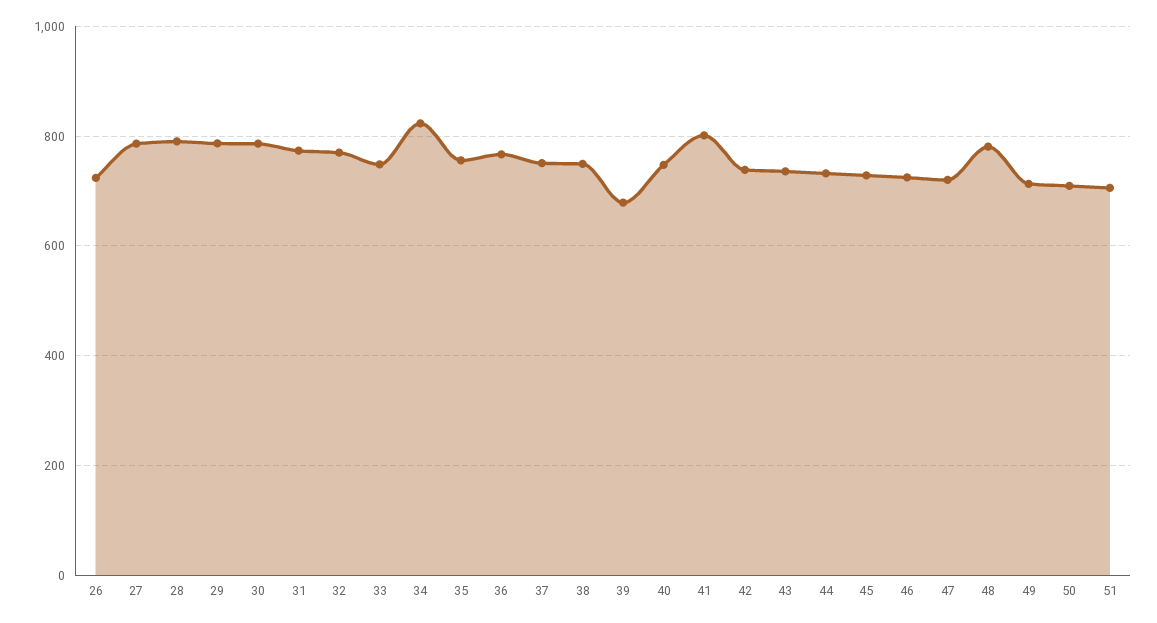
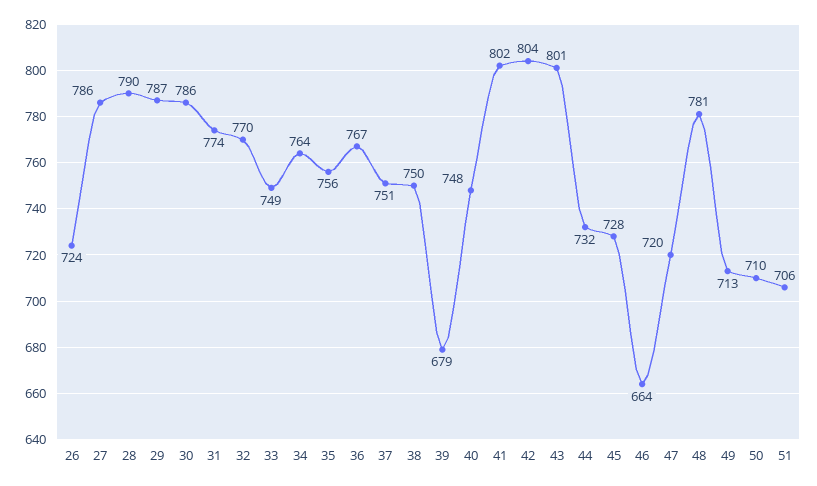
  {
    "26": 724,
    "27": 786,
    "28": 790,
    "29": 787,
    "30": 786,
    "31": 774,
    "32": 770,
    "33": 749,
-   "34": 820,
+   "34": 764,
    "35": 756,
    "36": 767,
    "37": 751,
    "38": 750,
    "39": 679,
    "40": 748,
    "41": 802,
-   "42": 740,
+   "42": 804,
-   "43": 740,
+   "43": 801,
    "44": 732,
    "45": 728,
-   "46": 720,
+   "46": 664,
    "47": 720,
    "48": 781,
    "49": 713,
    "50": 710,
    "51": 706
  }

